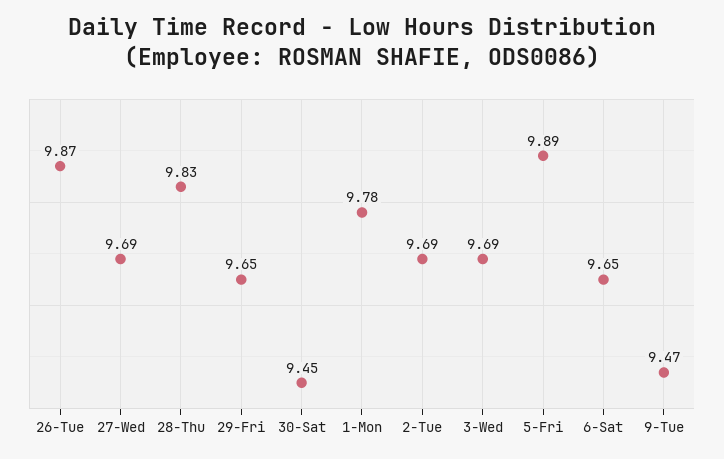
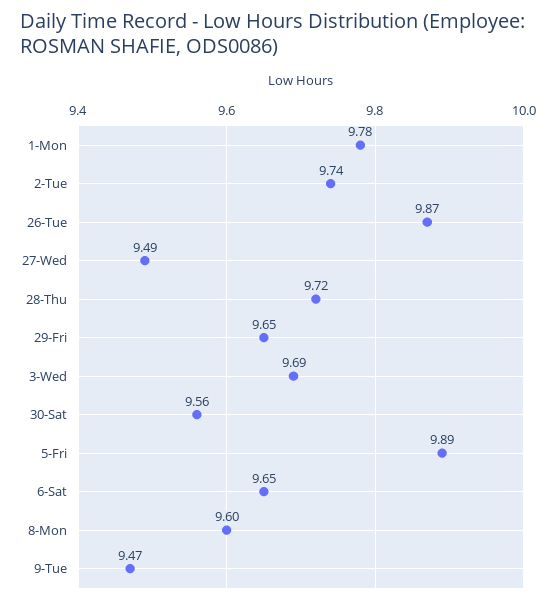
  {
    "26-Tue": 9.87,
-   "27-Wed": 9.69,
+   "27-Wed": 9.49,
-   "28-Thu": 9.83,
+   "28-Thu": 9.72,
    "29-Fri": 9.65,
-   "30-Sat": 9.45,
+   "30-Sat": 9.56,
    "1-Mon": 9.78,
-   "2-Tue": 9.69,
+   "2-Tue": 9.74,
    "3-Wed": 9.69,
    "5-Fri": 9.89,
    "6-Sat": 9.65,
-   "9-Tue": 9.47
+   "9-Tue": 9.47,
+   "8-Mon": 9.6
  }

